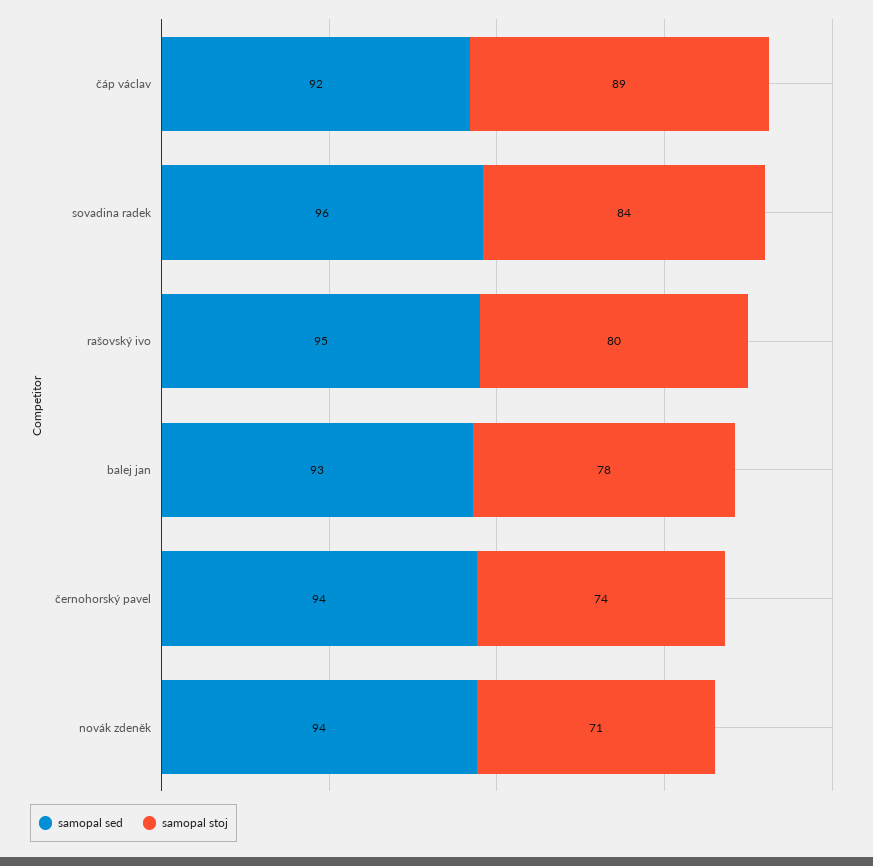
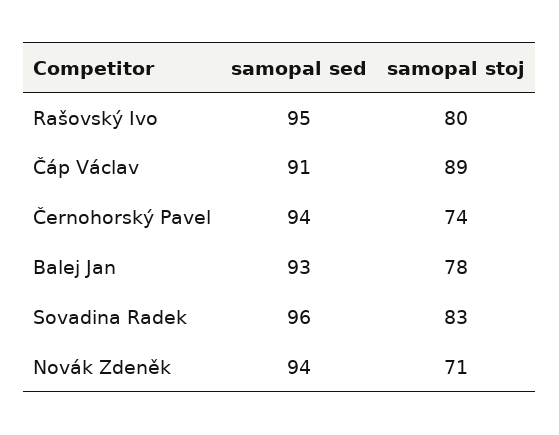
  {
    "samopal sed": {
-     "čáp václav": 92,
+     "čáp václav": 91,
      "sovadina radek": 96,
      "rašovský ivo": 95,
      "balej jan": 93,
      "černohorský pavel": 94,
      "novák zdeněk": 94
    },
    "samopal stoj": {
      "čáp václav": 89,
-     "sovadina radek": 84,
+     "sovadina radek": 83,
      "rašovský ivo": 80,
      "balej jan": 78,
      "černohorský pavel": 74,
      "novák zdeněk": 71
    }
  }

